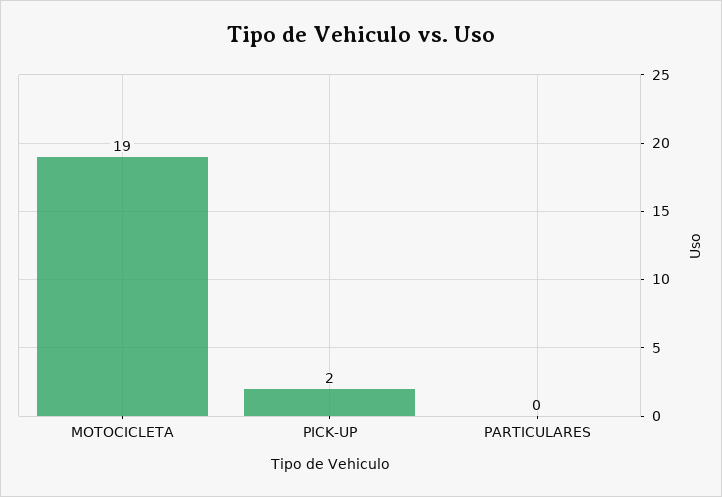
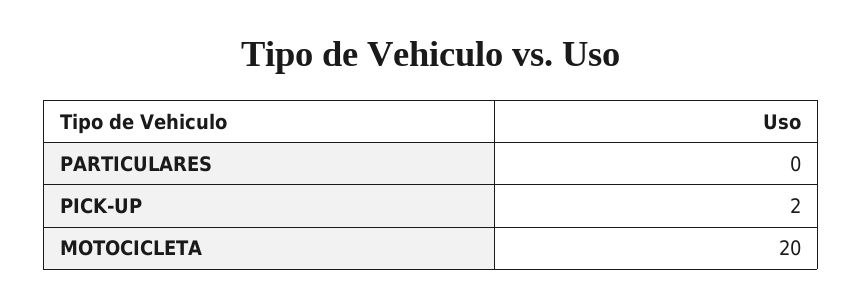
  {
-   "MOTOCICLETA": 19,
+   "MOTOCICLETA": 20,
    "PICK-UP": 2,
    "PARTICULARES": 0
  }

